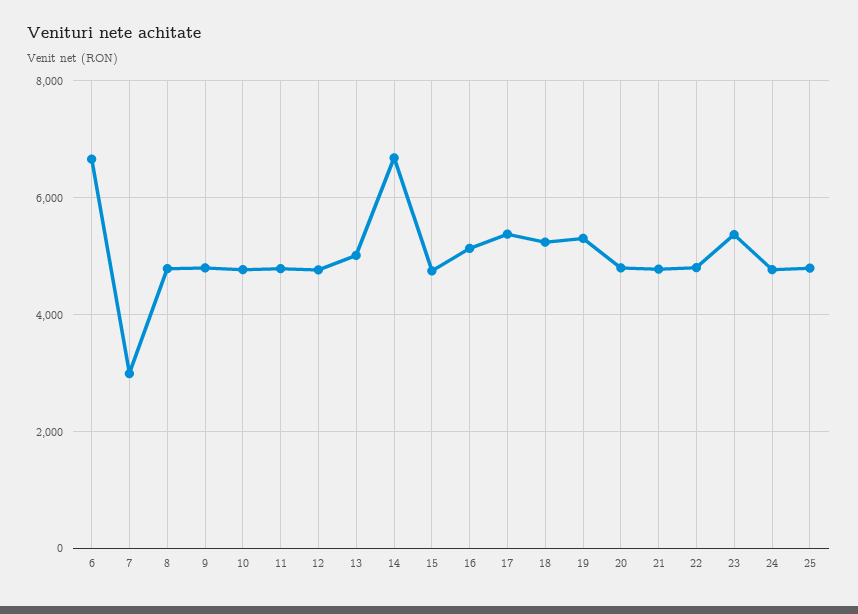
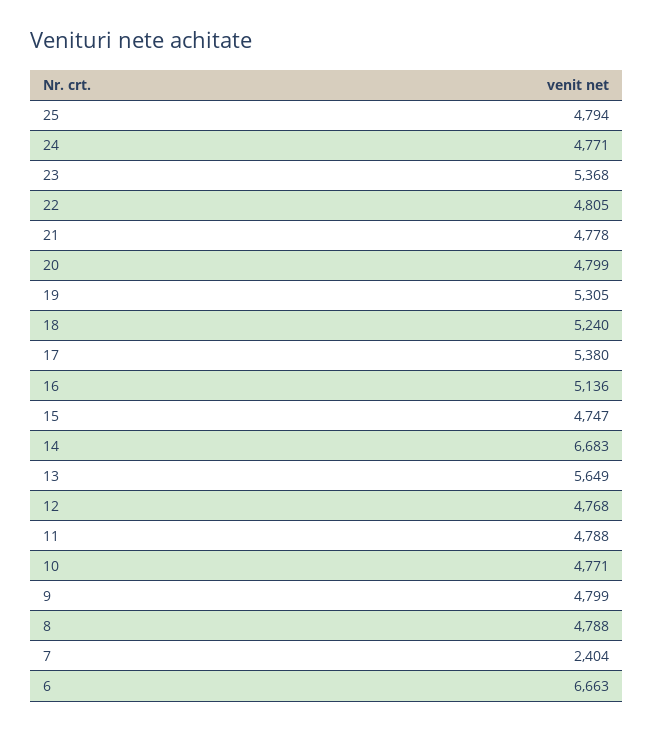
  {
    "6": 6663,
-   "7": 3000,
+   "7": 2404,
    "8": 4788,
    "9": 4799,
    "10": 4771,
    "11": 4788,
    "12": 4768,
-   "13": 5000,
+   "13": 5649,
    "14": 6683,
    "15": 4747,
    "16": 5136,
    "17": 5380,
    "18": 5240,
    "19": 5305,
    "20": 4799,
    "21": 4778,
    "22": 4805,
    "23": 5368,
    "24": 4771,
    "25": 4794
  }

